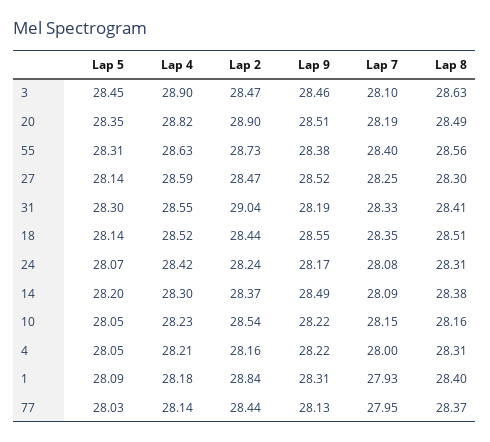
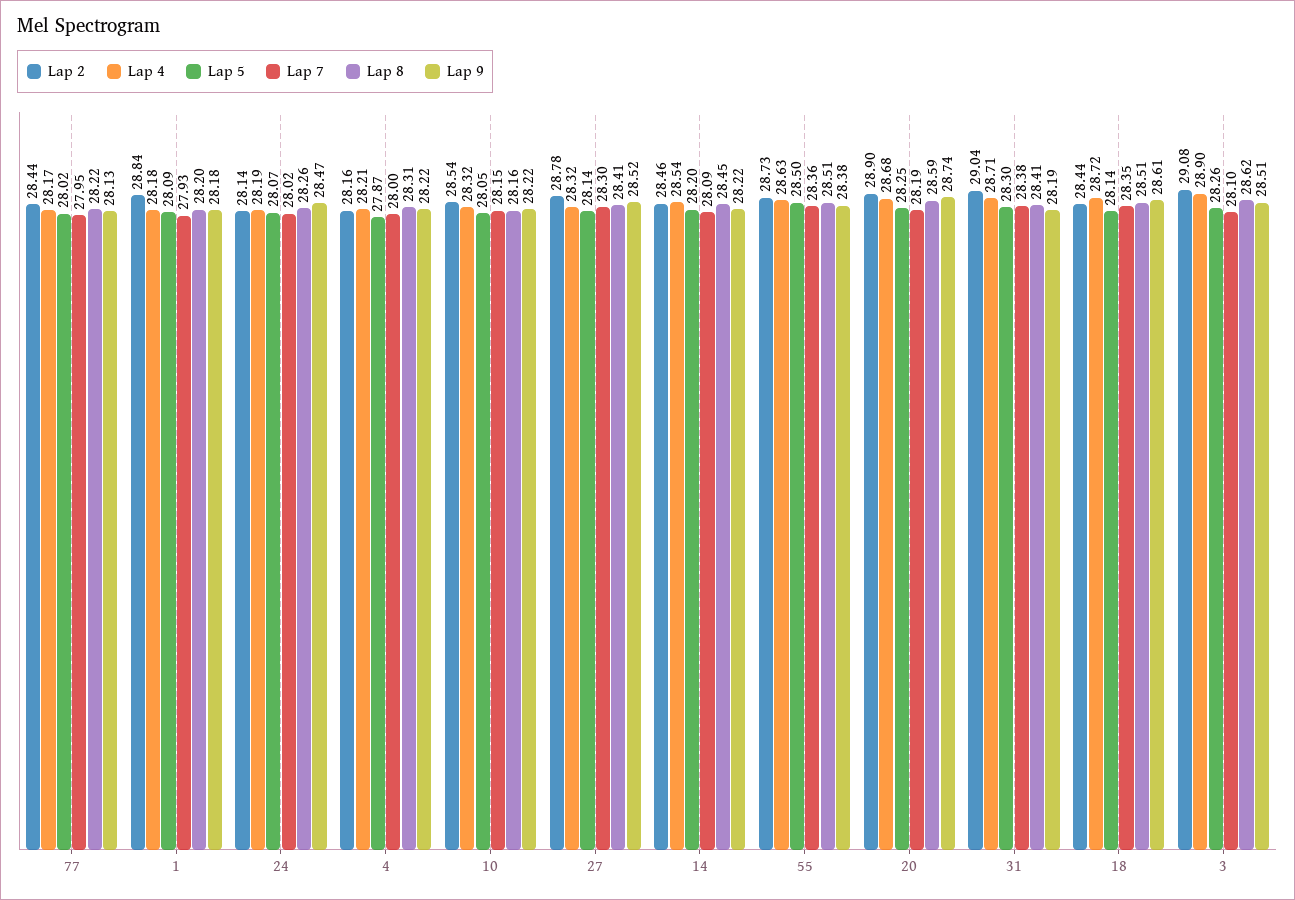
  {
    "Lap 5": {
-     "3": 28.45,
+     "3": 28.26,
-     "20": 28.35,
+     "20": 28.25,
-     "55": 28.31,
+     "55": 28.5,
      "27": 28.14,
      "31": 28.3,
      "18": 28.14,
      "24": 28.07,
      "14": 28.2,
      "10": 28.05,
-     "4": 28.05,
+     "4": 27.87,
      "1": 28.09,
-     "77": 28.03
+     "77": 28.02
    },
    "Lap 4": {
      "3": 28.9,
-     "20": 28.82,
+     "20": 28.68,
      "55": 28.63,
-     "27": 28.59,
+     "27": 28.32,
-     "31": 28.55,
+     "31": 28.71,
-     "18": 28.52,
+     "18": 28.72,
-     "24": 28.42,
+     "24": 28.19,
-     "14": 28.3,
+     "14": 28.54,
-     "10": 28.23,
+     "10": 28.32,
      "4": 28.21,
      "1": 28.18,
-     "77": 28.14
+     "77": 28.17
    },
    "Lap 2": {
-     "3": 28.47,
+     "3": 29.08,
      "20": 28.9,
      "55": 28.73,
-     "27": 28.47,
+     "27": 28.78,
      "31": 29.04,
      "18": 28.44,
-     "24": 28.24,
+     "24": 28.14,
-     "14": 28.37,
+     "14": 28.46,
      "10": 28.54,
      "4": 28.16,
      "1": 28.84,
      "77": 28.44
    },
    "Lap 9": {
-     "3": 28.46,
+     "3": 28.51,
-     "20": 28.51,
+     "20": 28.74,
      "55": 28.38,
      "27": 28.52,
      "31": 28.19,
-     "18": 28.55,
+     "18": 28.61,
-     "24": 28.17,
+     "24": 28.47,
-     "14": 28.49,
+     "14": 28.22,
      "10": 28.22,
      "4": 28.22,
-     "1": 28.31,
+     "1": 28.18,
      "77": 28.13
    },
    "Lap 7": {
      "3": 28.1,
      "20": 28.19,
-     "55": 28.4,
+     "55": 28.36,
-     "27": 28.25,
+     "27": 28.3,
-     "31": 28.33,
+     "31": 28.38,
      "18": 28.35,
-     "24": 28.08,
+     "24": 28.02,
      "14": 28.09,
      "10": 28.15,
      "4": 28,
      "1": 27.93,
      "77": 27.95
    },
    "Lap 8": {
-     "3": 28.63,
+     "3": 28.62,
-     "20": 28.49,
+     "20": 28.59,
-     "55": 28.56,
+     "55": 28.51,
-     "27": 28.3,
+     "27": 28.41,
      "31": 28.41,
      "18": 28.51,
-     "24": 28.31,
+     "24": 28.26,
-     "14": 28.38,
+     "14": 28.45,
      "10": 28.16,
      "4": 28.31,
-     "1": 28.4,
+     "1": 28.2,
-     "77": 28.37
+     "77": 28.22
    }
  }

